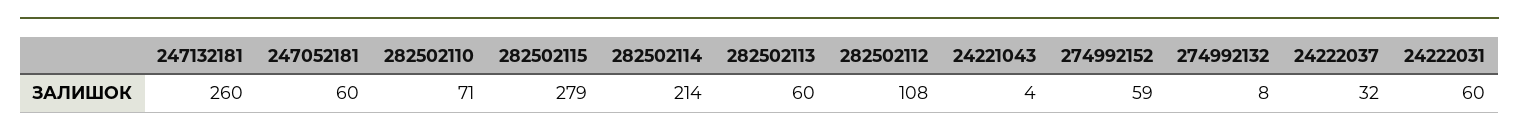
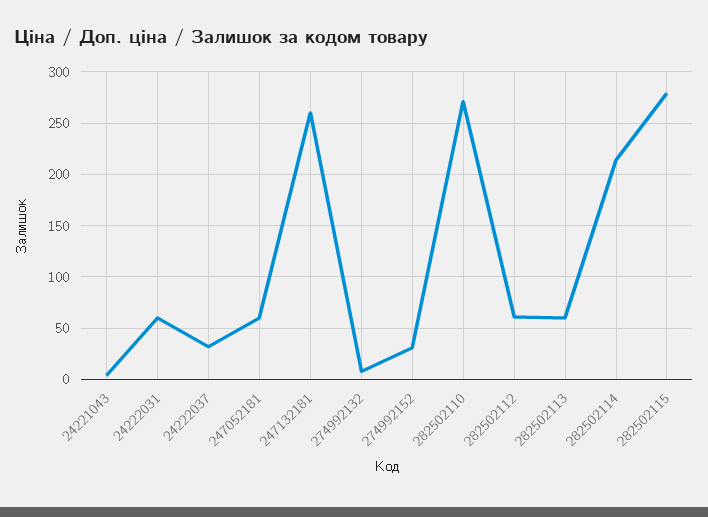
  {
    "247132181": 260,
    "247052181": 60,
-   "282502110": 71,
+   "282502110": 270,
    "282502115": 279,
    "282502114": 214,
    "282502113": 60,
-   "282502112": 108,
+   "282502112": 60,
    "24221043": 4,
-   "274992152": 59,
+   "274992152": 30,
    "274992132": 8,
    "24222037": 32,
    "24222031": 60
  }

